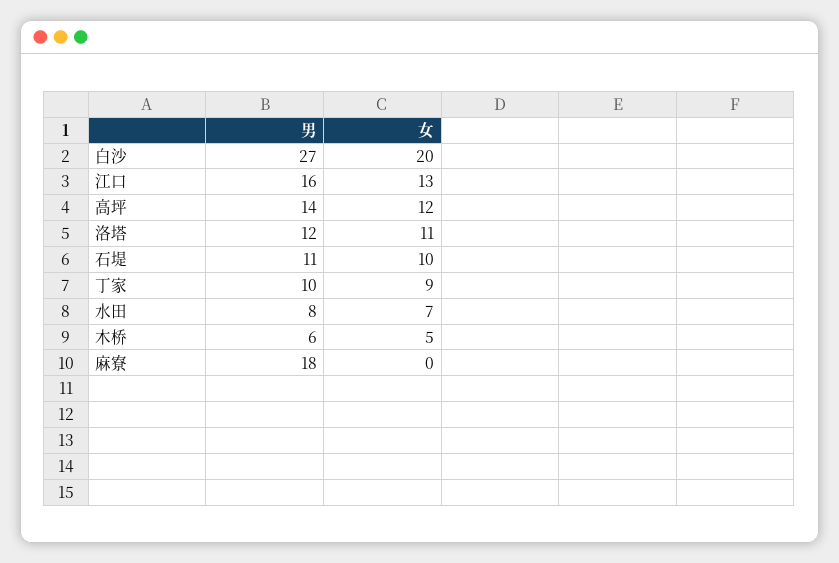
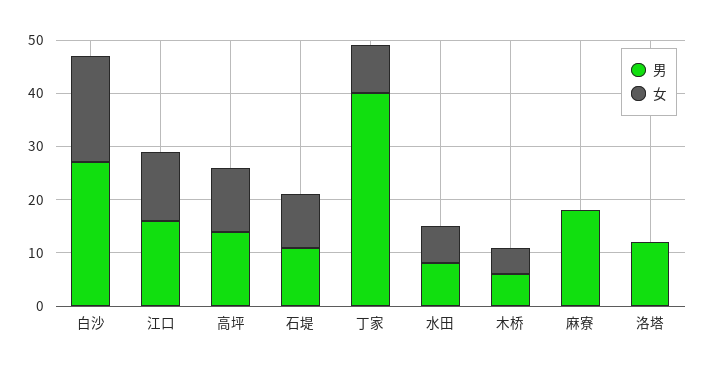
  {
    "男": {
      "白沙": 27,
      "江口": 16,
      "高坪": 14,
      "洛塔": 12,
      "石堤": 11,
-     "丁家": 10,
+     "丁家": 40,
      "水田": 8,
      "木桥": 6,
      "麻寮": 18
    },
    "女": {
      "白沙": 20,
      "江口": 13,
      "高坪": 12,
-     "洛塔": 11,
+     "洛塔": 0,
      "石堤": 10,
      "丁家": 9,
      "水田": 7,
      "木桥": 5,
      "麻寮": 0
    }
  }

